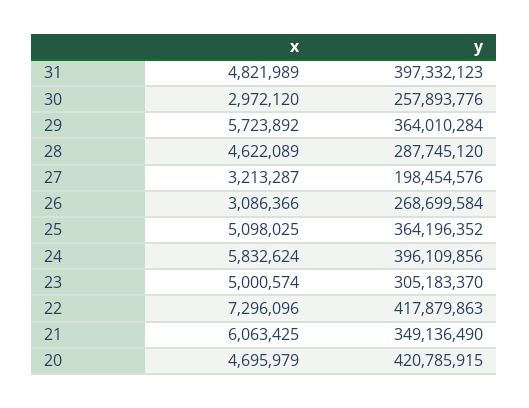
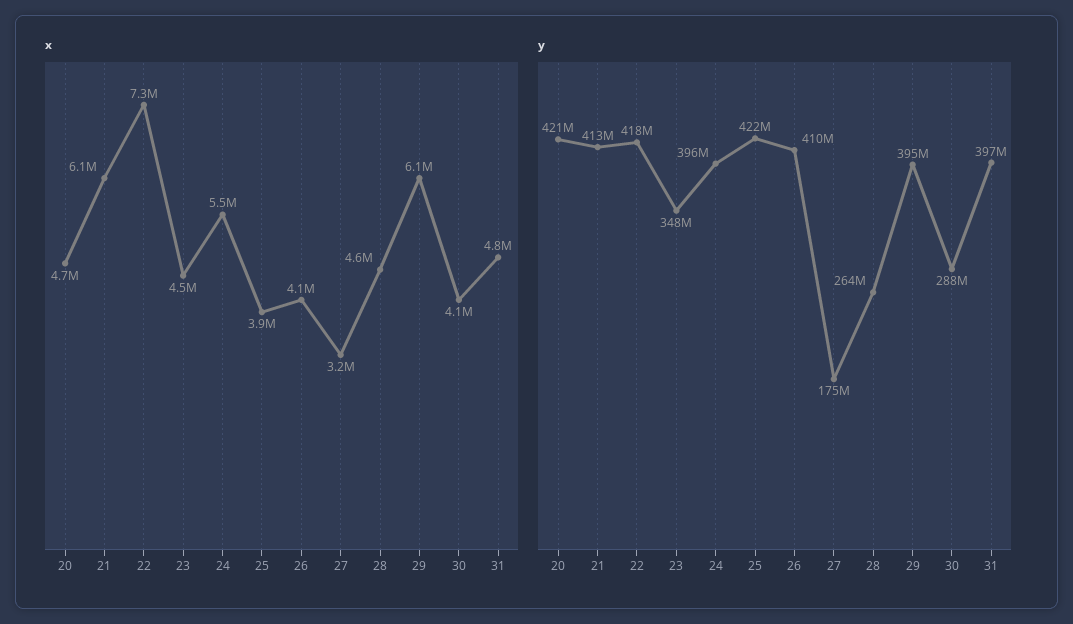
  {
    "x": {
      "31": 4821989,
-     "30": 2972120,
+     "30": 4100000,
-     "29": 5723892,
+     "29": 6100000,
      "28": 4622089,
      "27": 3213287,
-     "26": 3086366,
+     "26": 4100000,
-     "25": 5098025,
+     "25": 3900000,
-     "24": 5832624,
+     "24": 5500000,
-     "23": 5000574,
+     "23": 4500000,
      "22": 7296096,
      "21": 6063425,
      "20": 4695979
    },
    "y": {
      "31": 397332123,
-     "30": 257893776,
+     "30": 288000000,
-     "29": 364010284,
+     "29": 395000000,
-     "28": 287745120,
+     "28": 264000000,
-     "27": 198454576,
+     "27": 175000000,
-     "26": 268699584,
+     "26": 410000000,
-     "25": 364196352,
+     "25": 422000000,
      "24": 396109856,
-     "23": 305183370,
+     "23": 348000000,
      "22": 417879863,
-     "21": 349136490,
+     "21": 413000000,
      "20": 420785915
    }
  }

